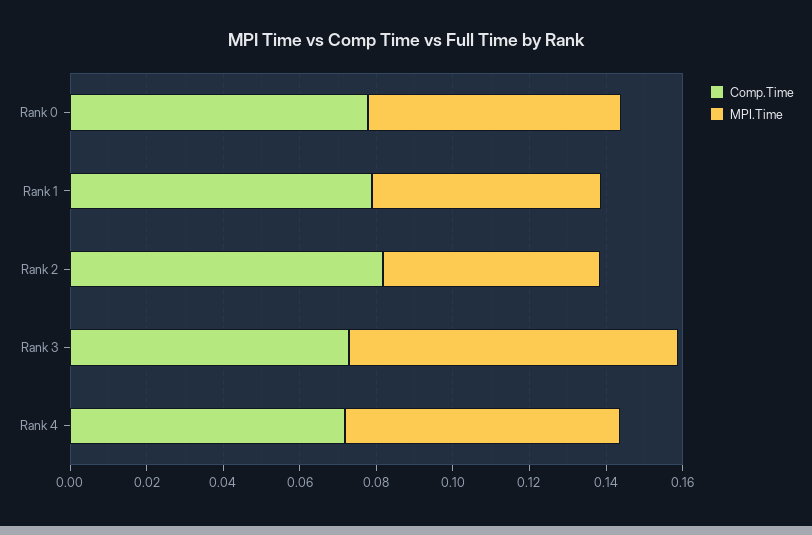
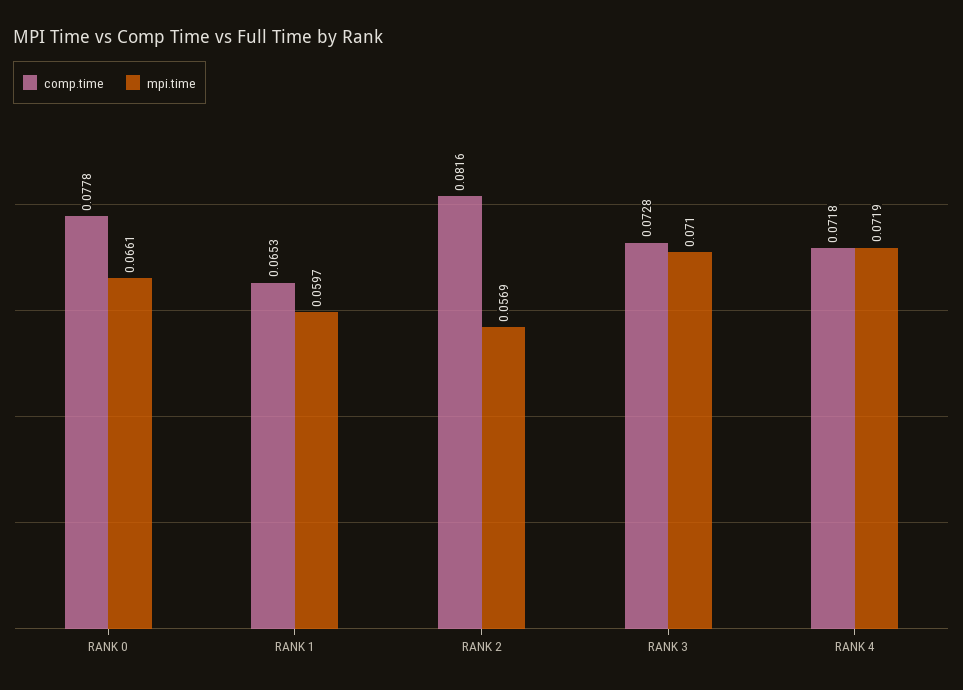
  {
    "Comp.Time": {
      "Rank 0": 0.0778,
-     "Rank 1": 0.08,
+     "Rank 1": 0.0653,
      "Rank 2": 0.0816,
      "Rank 3": 0.0728,
      "Rank 4": 0.0718
    },
    "MPI.Time": {
      "Rank 0": 0.0661,
      "Rank 1": 0.0597,
      "Rank 2": 0.0569,
-     "Rank 3": 0.085,
+     "Rank 3": 0.071,
      "Rank 4": 0.0719
    }
  }

